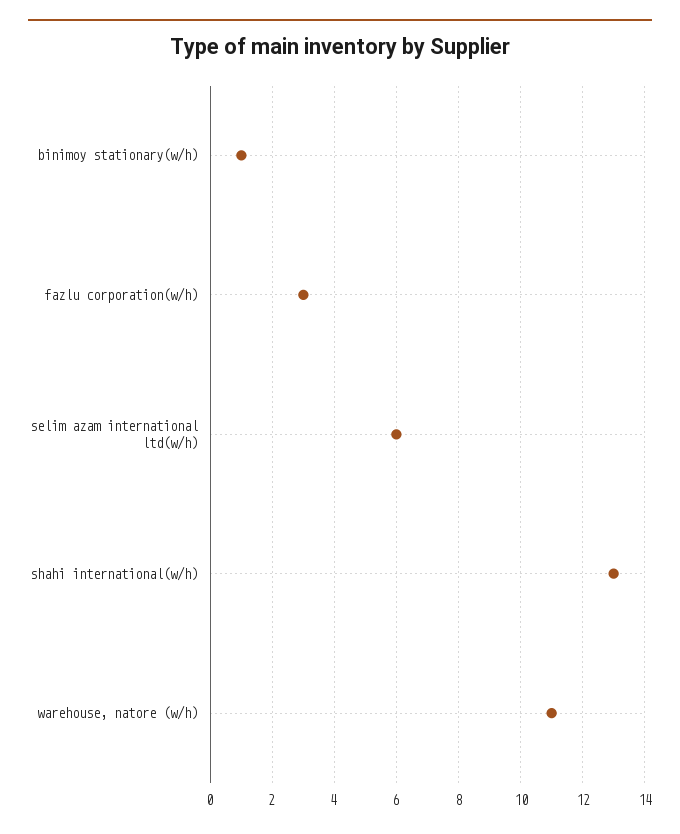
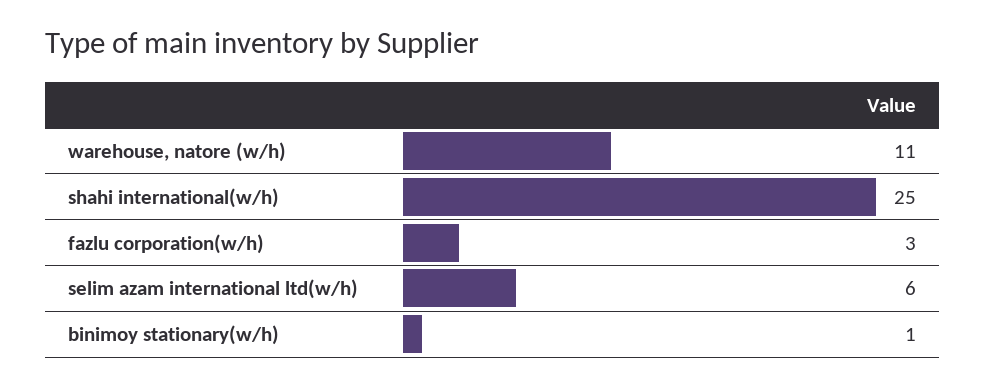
  {
    "binimoy stationary(w/h)": 1,
    "fazlu corporation(w/h)": 3,
    "selim azam international ltd(w/h)": 6,
-   "shahi international(w/h)": 13,
+   "shahi international(w/h)": 25,
    "warehouse, natore (w/h)": 11
  }

